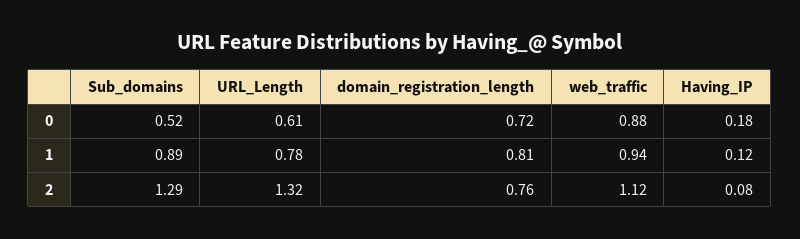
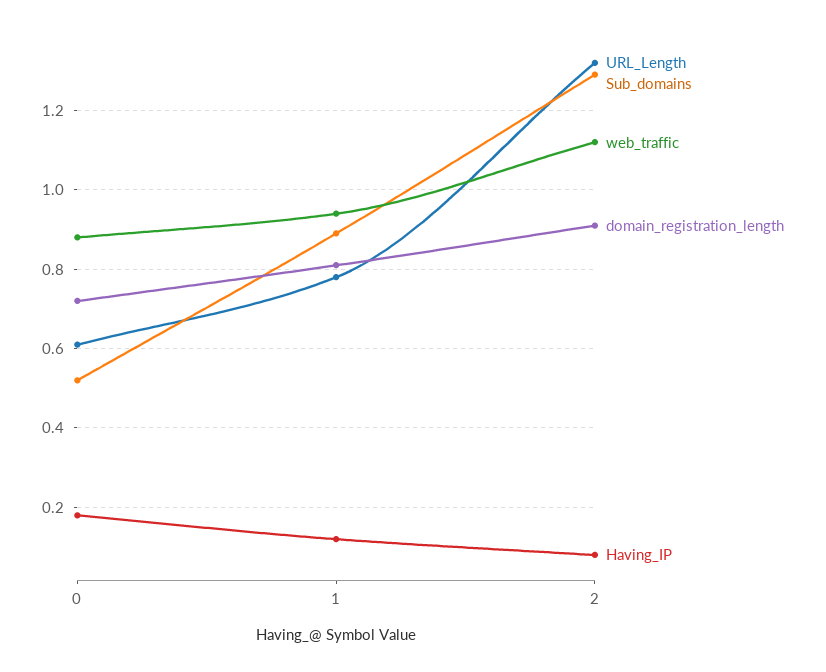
  {
    "Sub_domains": {
      "0": 0.52,
      "1": 0.89,
      "2": 1.29
    },
    "URL_Length": {
      "0": 0.61,
      "1": 0.78,
      "2": 1.32
    },
    "domain_registration_length": {
      "0": 0.72,
      "1": 0.81,
-     "2": 0.76
+     "2": 0.9
    },
    "web_traffic": {
      "0": 0.88,
      "1": 0.94,
      "2": 1.12
    },
    "Having_IP": {
      "0": 0.18,
      "1": 0.12,
      "2": 0.08
    }
  }

